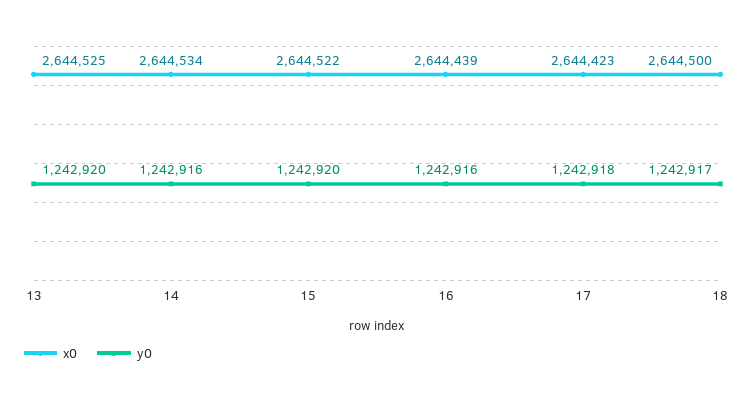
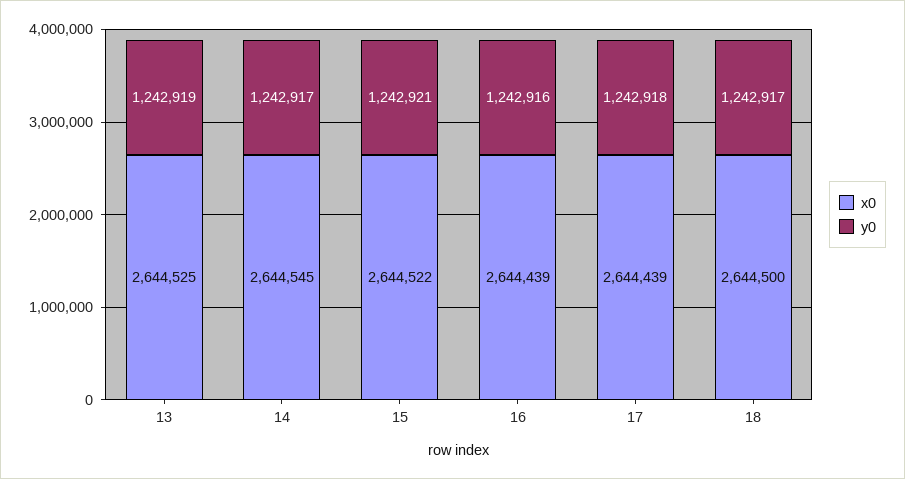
  {
    "x0": {
      "13": 2644525,
-     "14": 2644534,
+     "14": 2644545,
      "15": 2644522,
      "16": 2644439,
-     "17": 2644423,
+     "17": 2644439,
      "18": 2644500
    },
    "y0": {
-     "13": 1242920,
+     "13": 1242919,
-     "14": 1242916,
+     "14": 1242917,
-     "15": 1242920,
+     "15": 1242921,
      "16": 1242916,
      "17": 1242918,
      "18": 1242917
    }
  }

